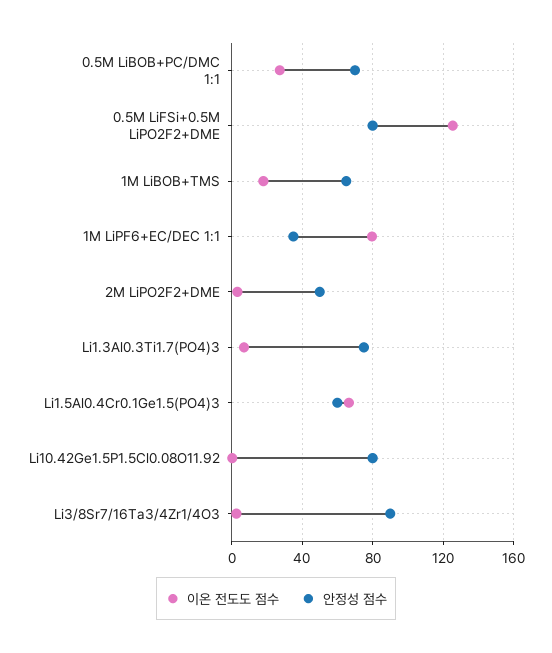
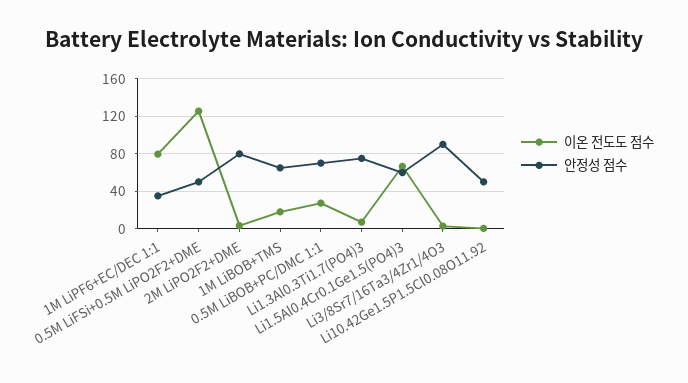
  {
    "이온 전도도 점수": {
      "0.5M LiBOB+PC/DMC 1:1": 25,
      "0.5M LiFSi+0.5M LiPO2F2+DME": 125,
      "1M LiBOB+TMS": 20,
      "1M LiPF6+EC/DEC 1:1": 80,
      "2M LiPO2F2+DME": 5,
      "Li1.3Al0.3Ti1.7(PO4)3": 5,
      "Li1.5Al0.4Cr0.1Ge1.5(PO4)3": 65,
      "Li10.42Ge1.5P1.5Cl0.08O11.92": 0,
      "Li3/8Sr7/16Ta3/4Zr1/4O3": 5
    },
    "안정성 점수": {
      "0.5M LiBOB+PC/DMC 1:1": 70,
-     "0.5M LiFSi+0.5M LiPO2F2+DME": 80,
+     "0.5M LiFSi+0.5M LiPO2F2+DME": 50,
      "1M LiBOB+TMS": 65,
      "1M LiPF6+EC/DEC 1:1": 35,
-     "2M LiPO2F2+DME": 50,
+     "2M LiPO2F2+DME": 80,
      "Li1.3Al0.3Ti1.7(PO4)3": 75,
      "Li1.5Al0.4Cr0.1Ge1.5(PO4)3": 60,
-     "Li10.42Ge1.5P1.5Cl0.08O11.92": 80,
+     "Li10.42Ge1.5P1.5Cl0.08O11.92": 50,
      "Li3/8Sr7/16Ta3/4Zr1/4O3": 90
    }
  }

